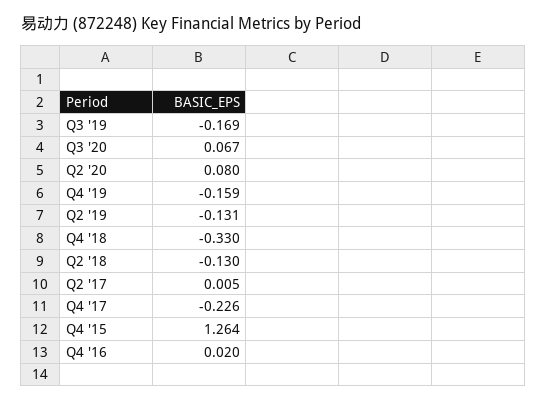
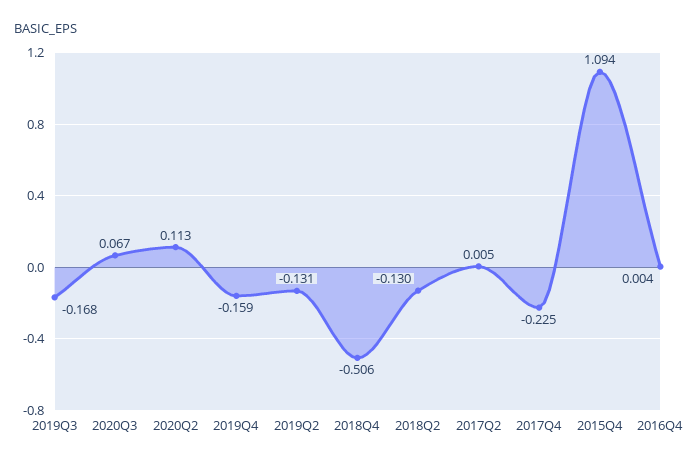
  {
-   "Q3 '19": -0.169,
+   "Q3 '19": -0.168,
    "Q3 '20": 0.067,
-   "Q2 '20": 0.08,
+   "Q2 '20": 0.113,
    "Q4 '19": -0.159,
    "Q2 '19": -0.131,
-   "Q4 '18": -0.33,
+   "Q4 '18": -0.506,
    "Q2 '18": -0.13,
    "Q2 '17": 0.005,
-   "Q4 '17": -0.226,
+   "Q4 '17": -0.225,
-   "Q4 '15": 1.264,
+   "Q4 '15": 1.094,
-   "Q4 '16": 0.02
+   "Q4 '16": 0.004
  }

